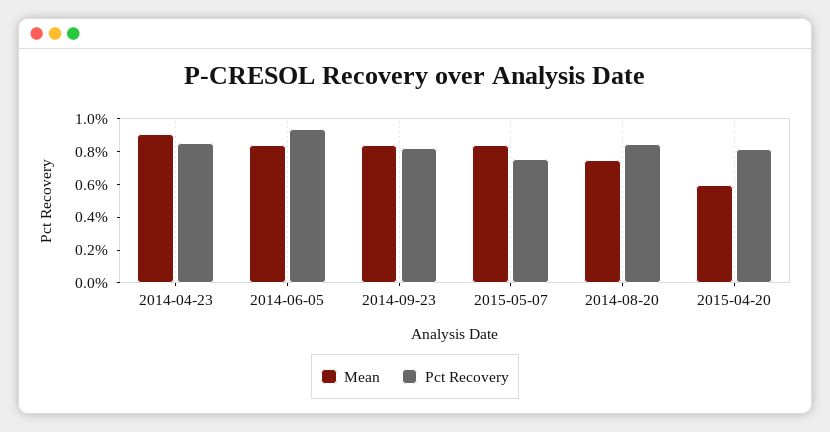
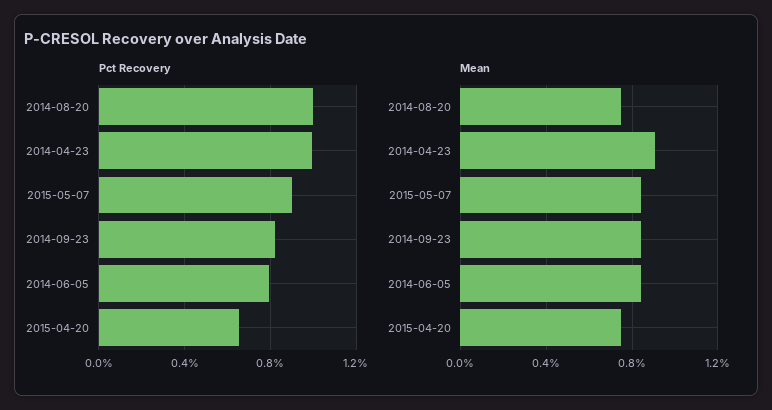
  {
    "Mean": {
      "2014-04-23": 0.9,
      "2014-06-05": 0.85,
      "2014-09-23": 0.85,
      "2015-05-07": 0.85,
      "2014-08-20": 0.75,
-     "2015-04-20": 0.6
+     "2015-04-20": 0.75
    },
    "Pct Recovery": {
-     "2014-04-23": 0.85,
+     "2014-04-23": 1,
-     "2014-06-05": 0.95,
+     "2014-06-05": 0.8,
      "2014-09-23": 0.8,
-     "2015-05-07": 0.75,
+     "2015-05-07": 0.9,
-     "2014-08-20": 0.85,
+     "2014-08-20": 1,
-     "2015-04-20": 0.8
+     "2015-04-20": 0.65
    }
  }

